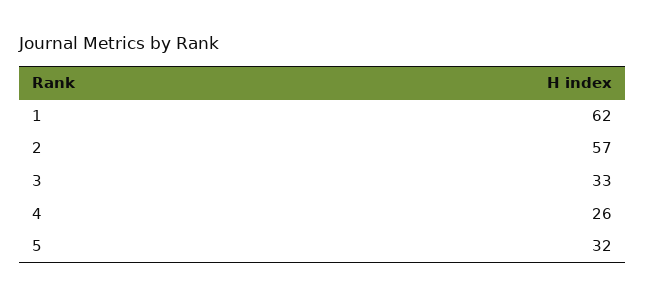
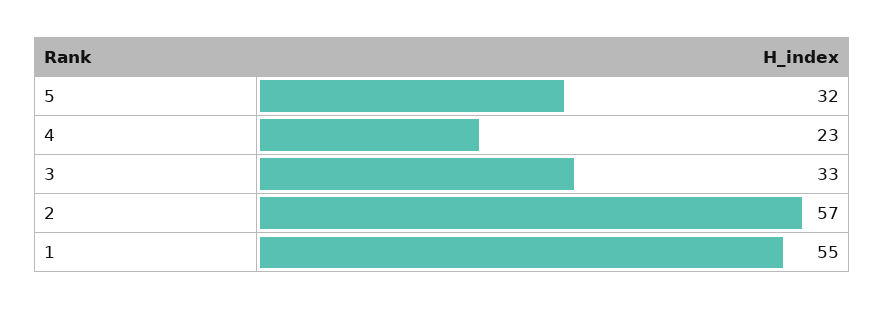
  {
-   "1": 62,
+   "1": 55,
    "2": 57,
    "3": 33,
-   "4": 26,
+   "4": 23,
    "5": 32
  }

